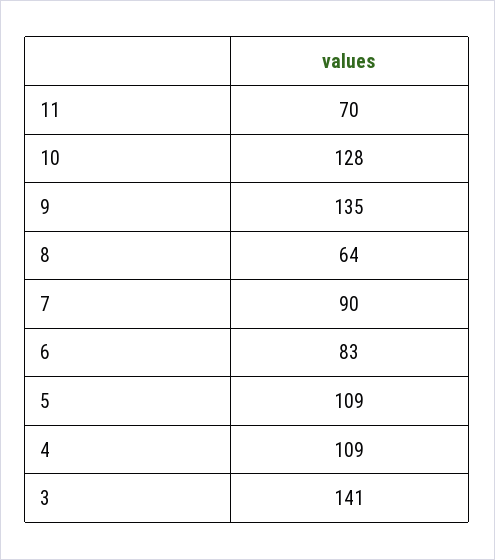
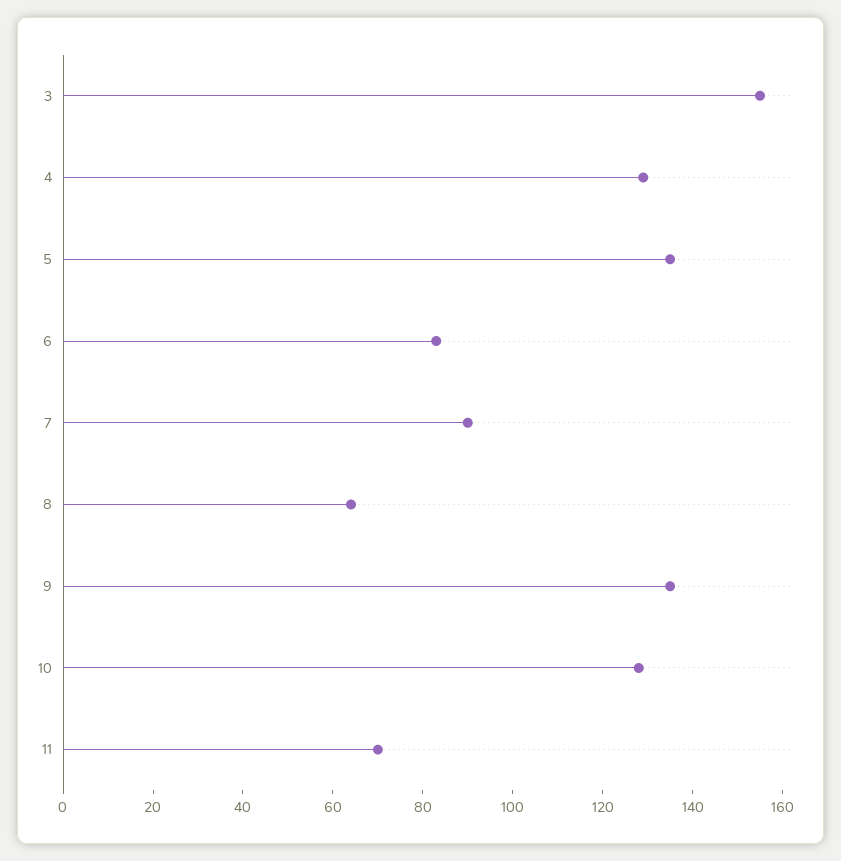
  {
    "11": 70,
    "10": 128,
    "9": 135,
    "8": 64,
    "7": 90,
    "6": 83,
-   "5": 109,
+   "5": 135,
-   "4": 109,
+   "4": 130,
-   "3": 141
+   "3": 155
  }

